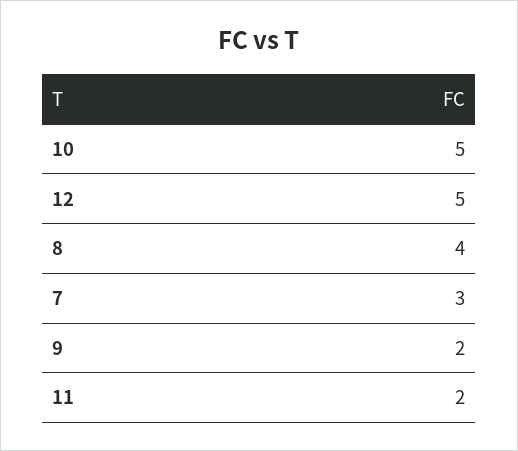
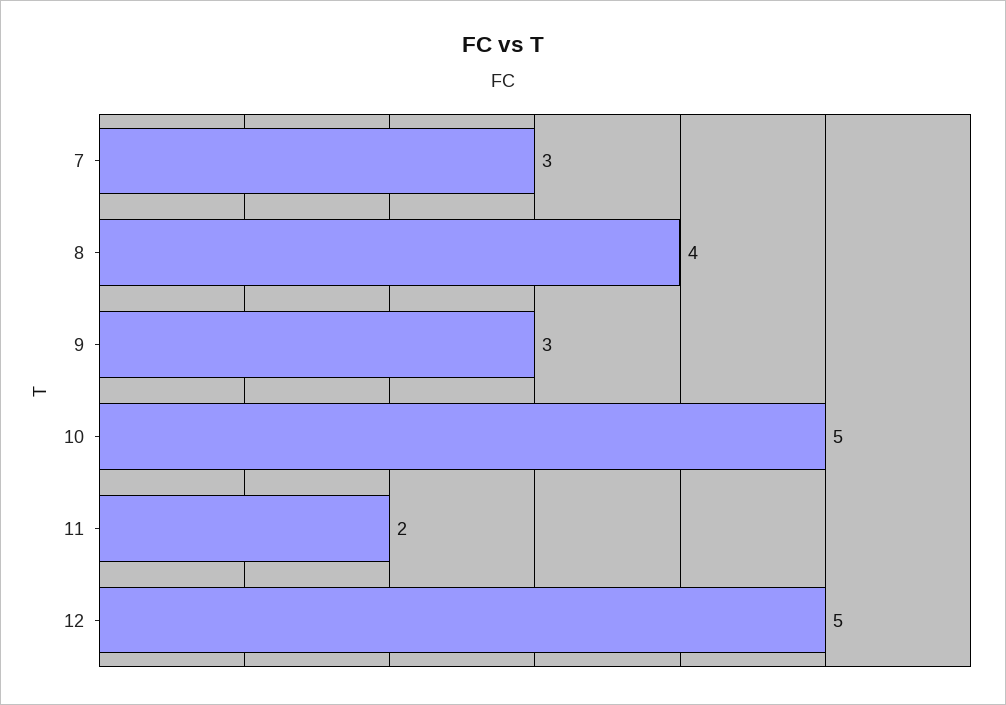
  {
    "10": 5,
    "12": 5,
    "8": 4,
    "7": 3,
-   "9": 2,
+   "9": 3,
    "11": 2
  }

